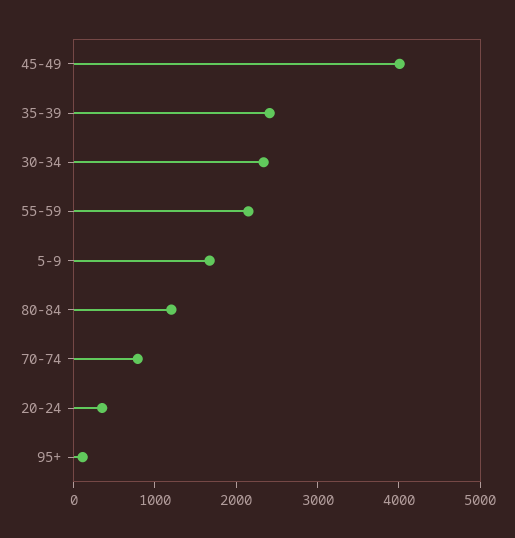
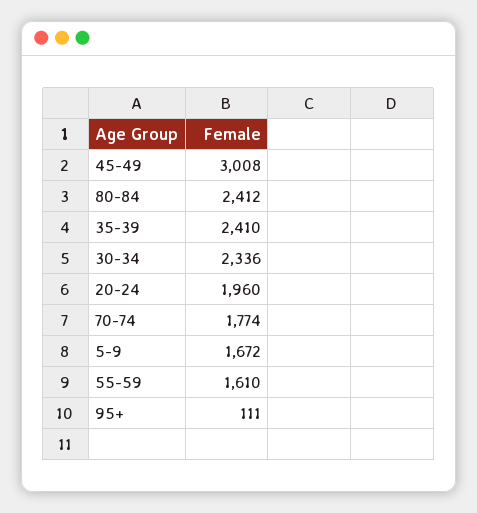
  {
-   "45-49": 4000,
+   "45-49": 3008,
    "35-39": 2410,
    "30-34": 2336,
-   "55-59": 2200,
+   "55-59": 1610,
    "5-9": 1672,
-   "80-84": 1200,
+   "80-84": 2412,
-   "70-74": 800,
+   "70-74": 1774,
-   "20-24": 400,
+   "20-24": 1960,
    "95+": 111
  }

